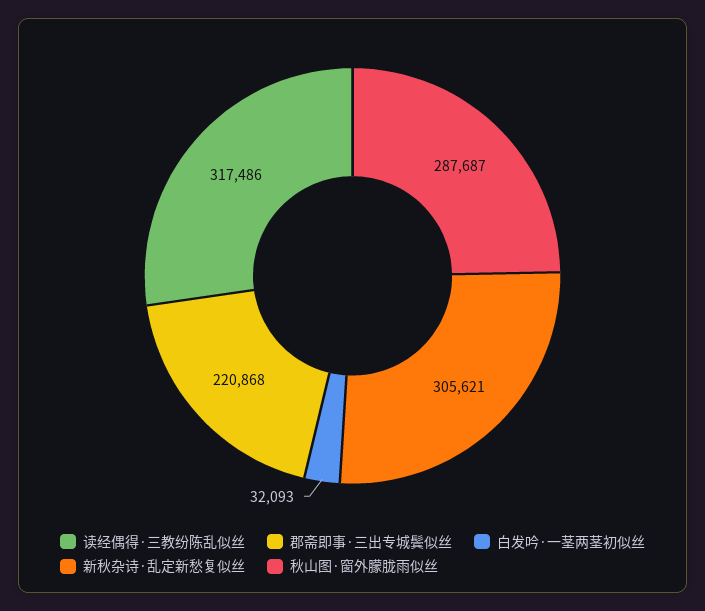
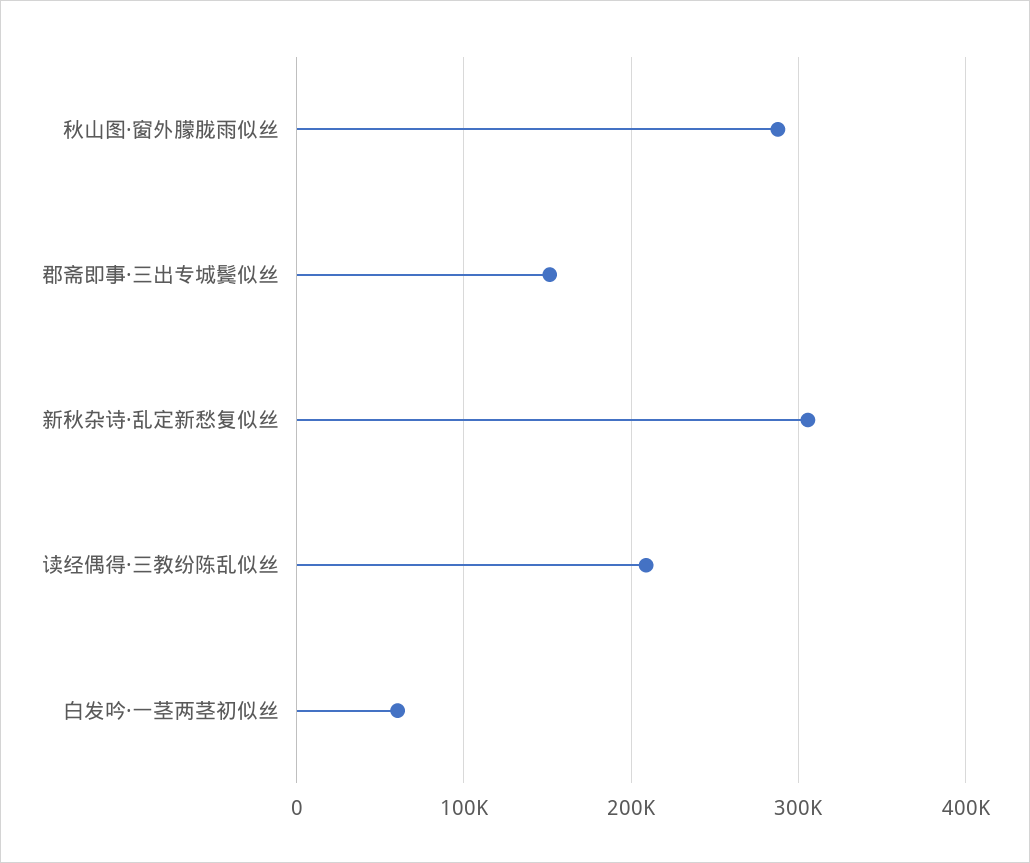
  {
-   "读经偶得·三教纷陈乱似丝": 317486,
+   "读经偶得·三教纷陈乱似丝": 210000,
-   "郡斋即事·三出专城鬓似丝": 220868,
+   "郡斋即事·三出专城鬓似丝": 150000,
-   "白发吟·一茎两茎初似丝": 32093,
+   "白发吟·一茎两茎初似丝": 60000,
    "新秋杂诗·乱定新愁复似丝": 305621,
    "秋山图·窗外朦胧雨似丝": 287687
  }

